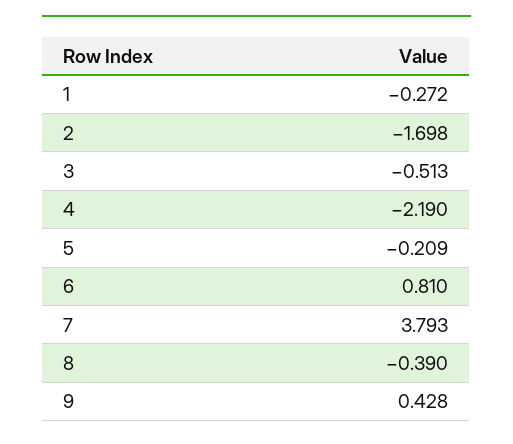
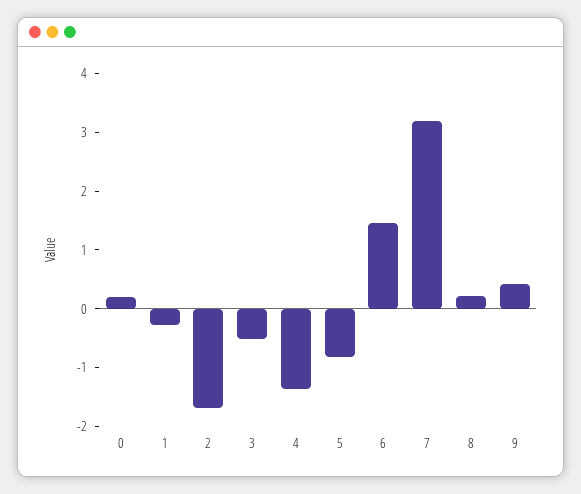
  {
    "1": -0.272,
    "2": -1.698,
    "3": -0.513,
-   "4": -2.19,
+   "4": -1.4,
-   "5": -0.209,
+   "5": -0.8,
-   "6": 0.81,
+   "6": 1.4,
-   "7": 3.793,
+   "7": 3.2,
-   "8": -0.39,
+   "8": 0.2,
-   "9": 0.428
+   "9": 0.428,
+   "0": 0.2
  }

